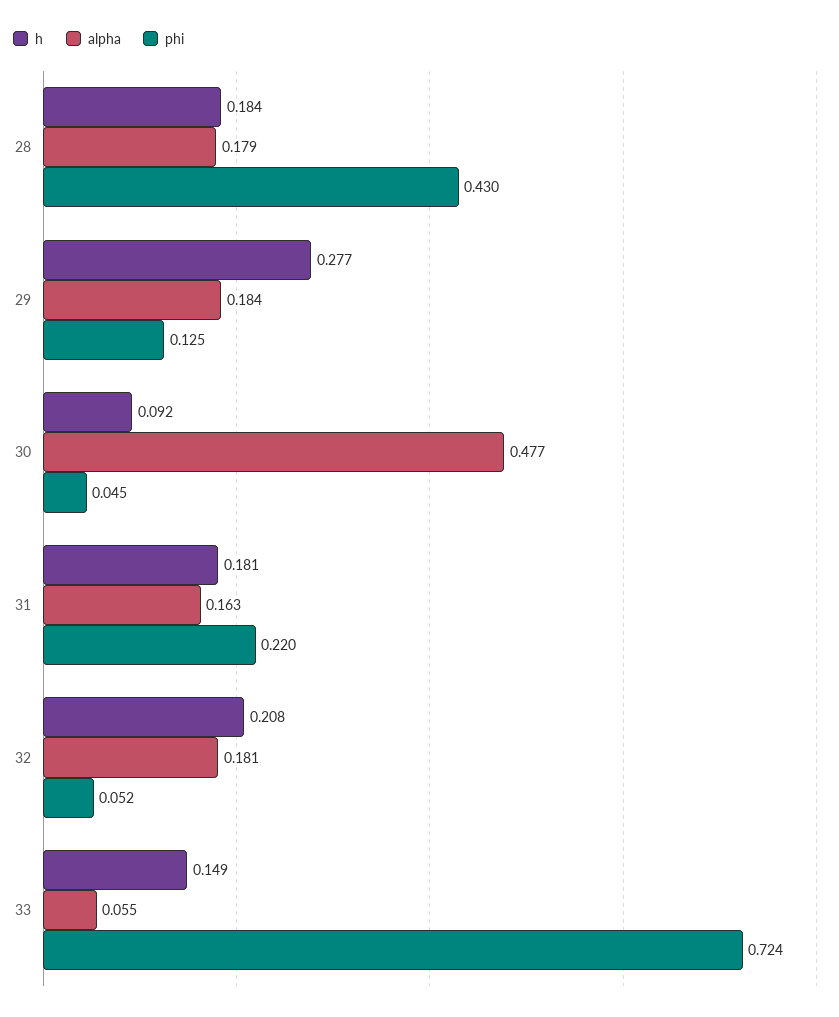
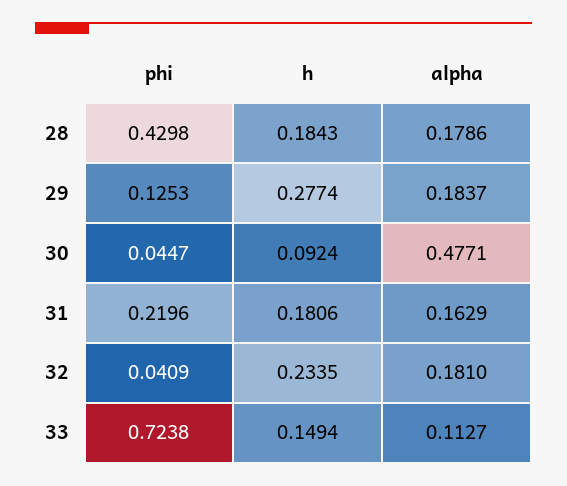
  {
    "h": {
      "28": 0.1843,
      "29": 0.2774,
      "30": 0.0924,
      "31": 0.1806,
-     "32": 0.208,
+     "32": 0.2335,
      "33": 0.1494
    },
    "alpha": {
      "28": 0.1786,
      "29": 0.1837,
      "30": 0.4771,
      "31": 0.1629,
      "32": 0.181,
-     "33": 0.055
+     "33": 0.1127
    },
    "phi": {
      "28": 0.4298,
      "29": 0.1253,
      "30": 0.0447,
      "31": 0.2196,
-     "32": 0.052,
+     "32": 0.0409,
      "33": 0.7238
    }
  }

